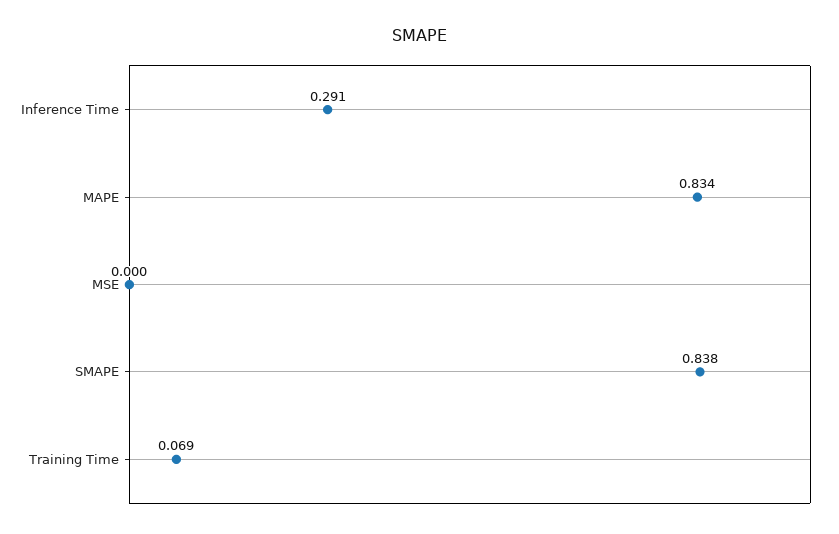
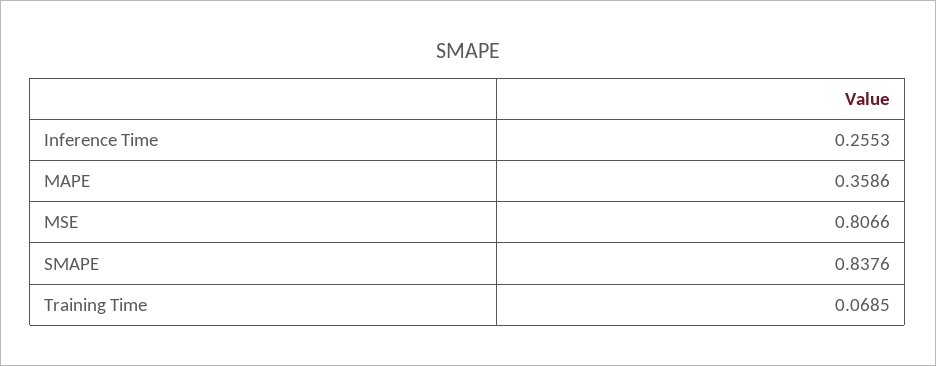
  {
-   "Inference Time": 0.291,
+   "Inference Time": 0.2553,
-   "MAPE": 0.834,
+   "MAPE": 0.3586,
-   "MSE": 0,
+   "MSE": 0.8066,
    "SMAPE": 0.8376,
    "Training Time": 0.0685
  }

